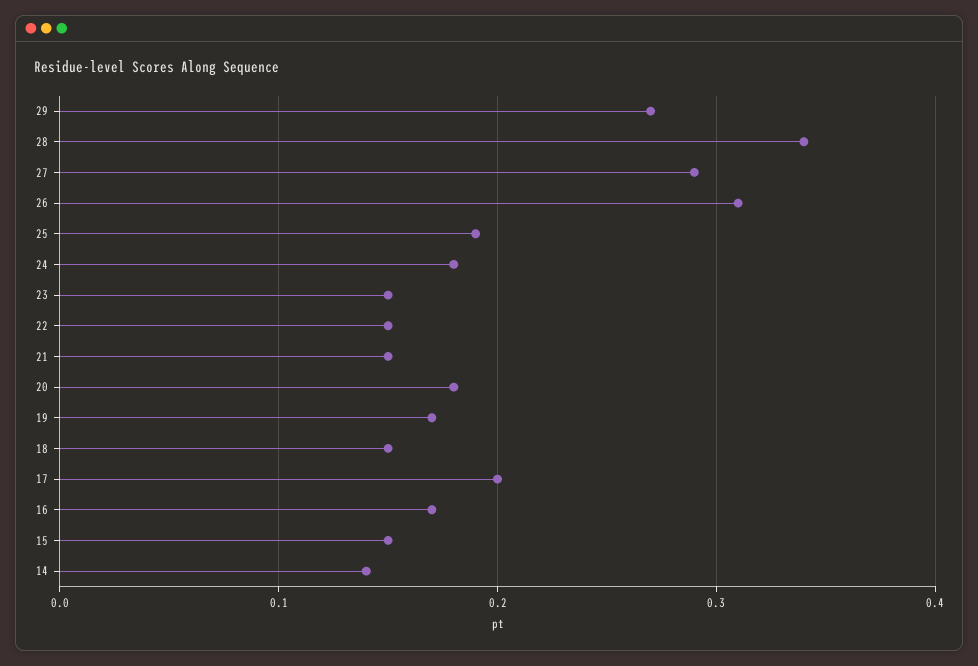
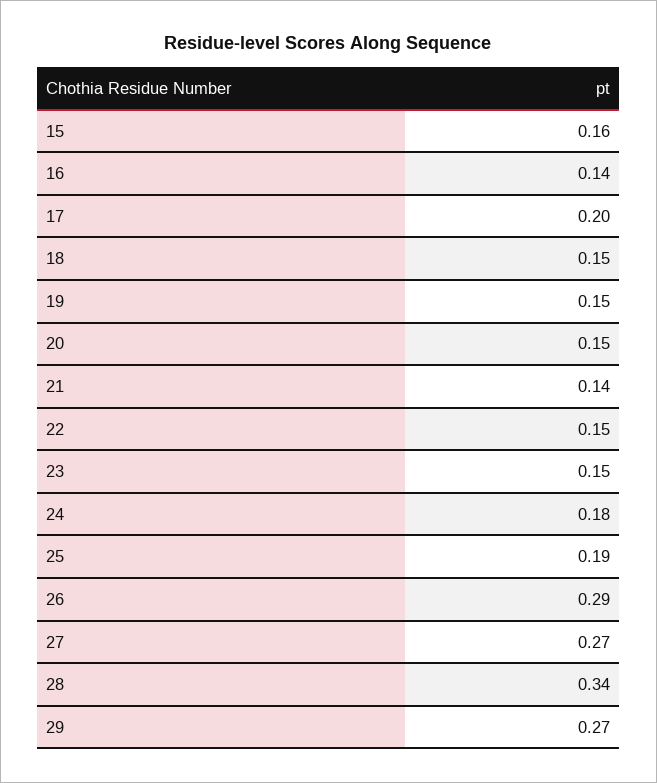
  {
    "29": 0.27,
    "28": 0.34,
-   "27": 0.29,
+   "27": 0.27,
-   "26": 0.31,
+   "26": 0.29,
    "25": 0.19,
    "24": 0.18,
    "23": 0.15,
    "22": 0.15,
-   "21": 0.15,
+   "21": 0.14,
-   "20": 0.18,
+   "20": 0.15,
-   "19": 0.17,
+   "19": 0.15,
    "18": 0.15,
    "17": 0.2,
-   "16": 0.17,
+   "16": 0.14,
-   "15": 0.15,
+   "15": 0.16
-   "14": 0.14
  }

